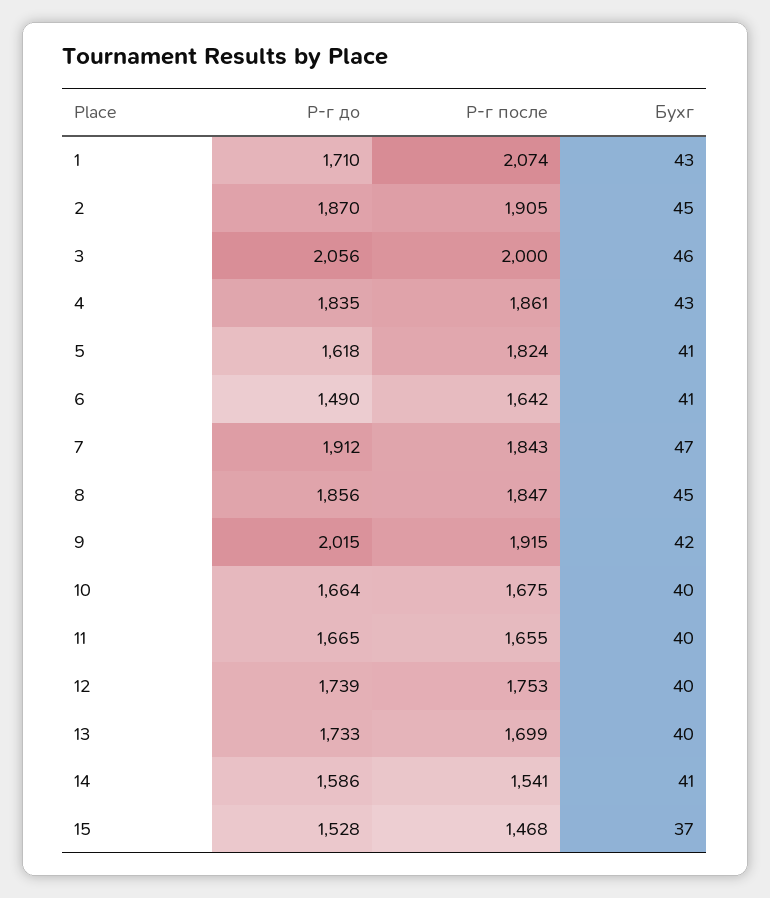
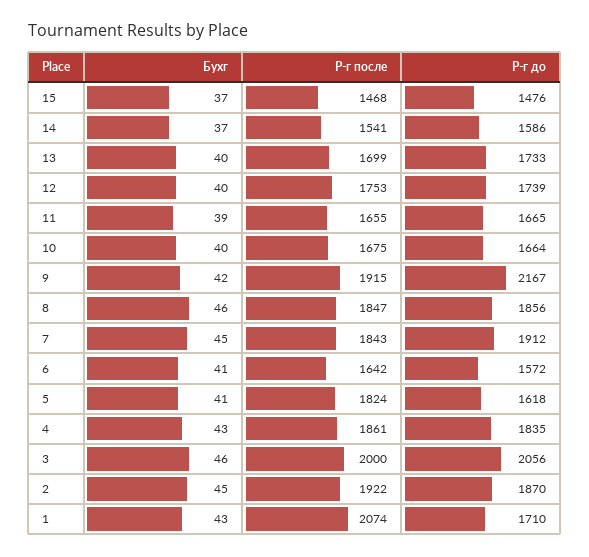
  {
    "Р-г до": {
      "1": 1710,
      "2": 1870,
      "3": 2056,
      "4": 1835,
      "5": 1618,
-     "6": 1490,
+     "6": 1572,
      "7": 1912,
      "8": 1856,
-     "9": 2015,
+     "9": 2167,
      "10": 1664,
      "11": 1665,
      "12": 1739,
      "13": 1733,
      "14": 1586,
-     "15": 1528
+     "15": 1476
    },
    "Р-г после": {
      "1": 2074,
-     "2": 1905,
+     "2": 1922,
      "3": 2000,
      "4": 1861,
      "5": 1824,
      "6": 1642,
      "7": 1843,
      "8": 1847,
      "9": 1915,
      "10": 1675,
      "11": 1655,
      "12": 1753,
      "13": 1699,
      "14": 1541,
      "15": 1468
    },
    "Бухг": {
      "1": 43,
      "2": 45,
      "3": 46,
      "4": 43,
      "5": 41,
      "6": 41,
-     "7": 47,
+     "7": 45,
-     "8": 45,
+     "8": 46,
      "9": 42,
      "10": 40,
-     "11": 40,
+     "11": 39,
      "12": 40,
      "13": 40,
-     "14": 41,
+     "14": 37,
      "15": 37
    }
  }

